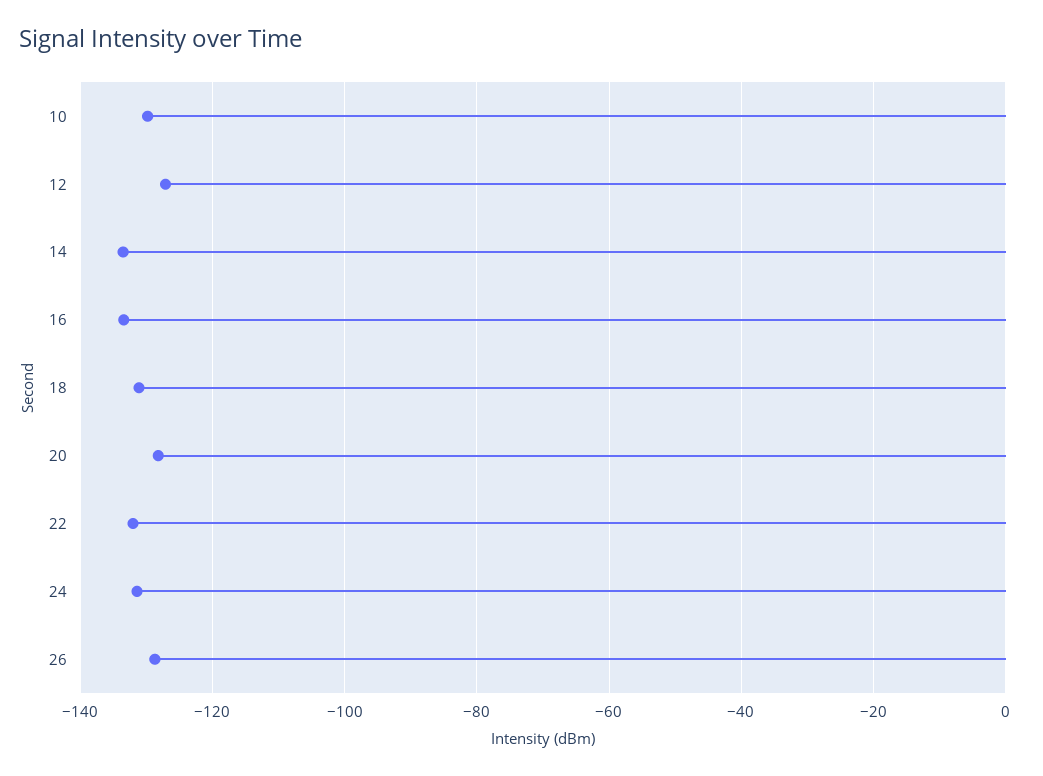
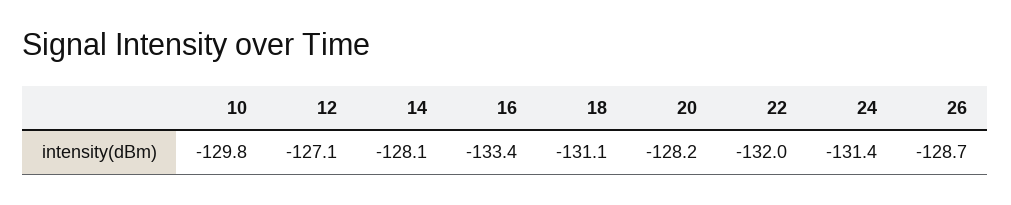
  {
    "10": -129.8,
    "12": -127.1,
-   "14": -134,
+   "14": -128.1,
    "16": -133.4,
    "18": -131.1,
    "20": -128.2,
    "22": -132,
    "24": -131.4,
    "26": -128.7
  }

